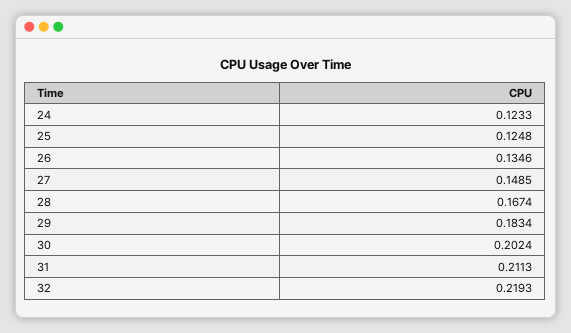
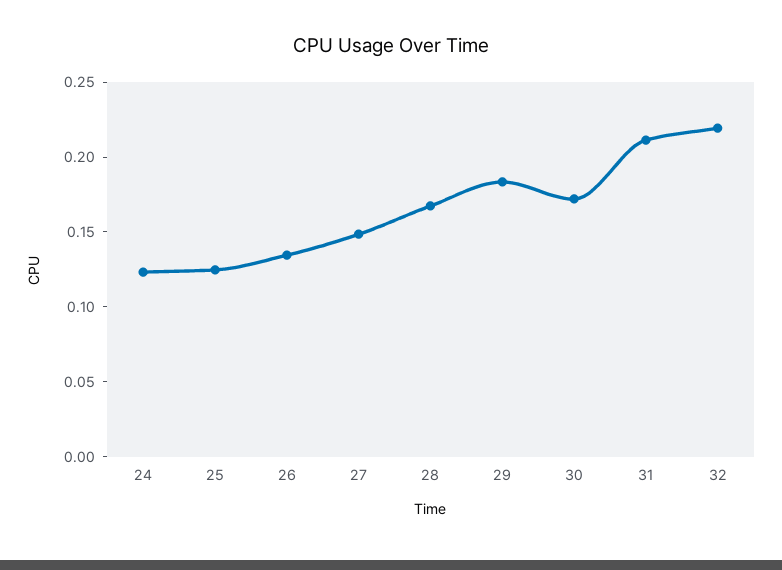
  {
    "24": 0.1233,
    "25": 0.1248,
    "26": 0.1346,
    "27": 0.1485,
    "28": 0.1674,
    "29": 0.1834,
-   "30": 0.2024,
+   "30": 0.17,
    "31": 0.2113,
    "32": 0.2193
  }

